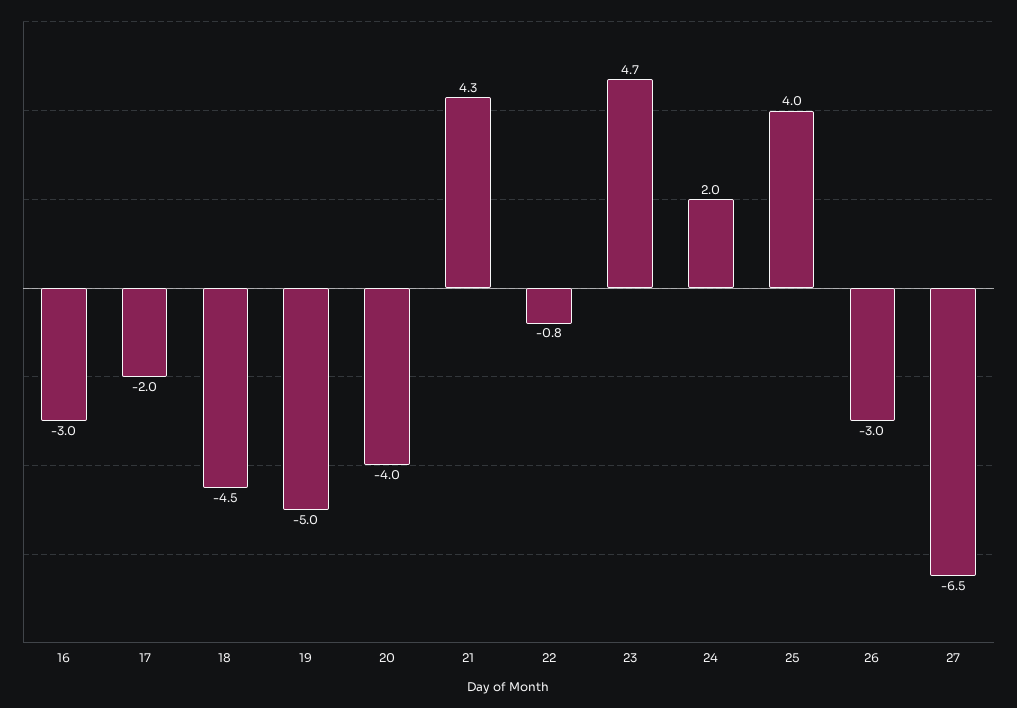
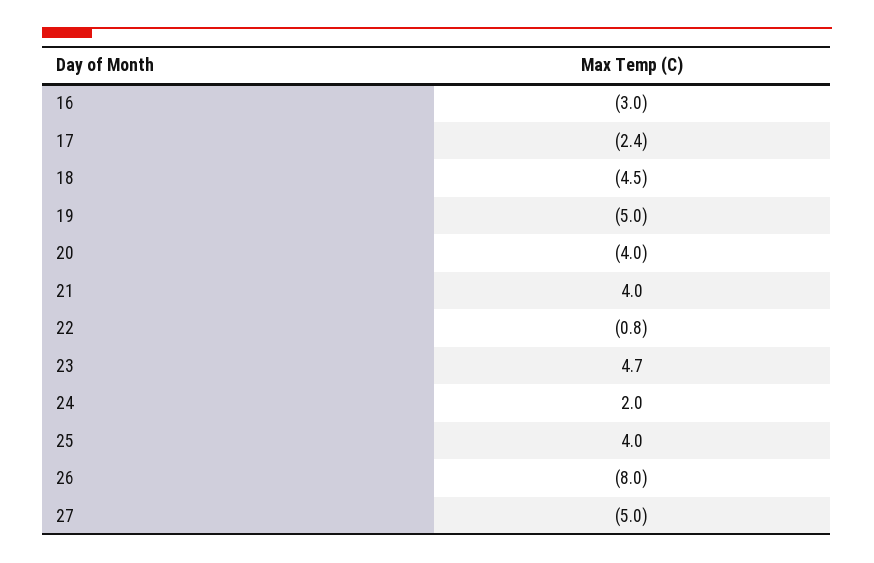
  {
    "16": -3,
-   "17": -2,
+   "17": -2.4,
    "18": -4.5,
    "19": -5,
    "20": -4,
-   "21": 4.3,
+   "21": 4,
    "22": -0.8,
    "23": 4.7,
    "24": 2,
    "25": 4,
-   "26": -3,
+   "26": -8,
-   "27": -6.5
+   "27": -5
  }

